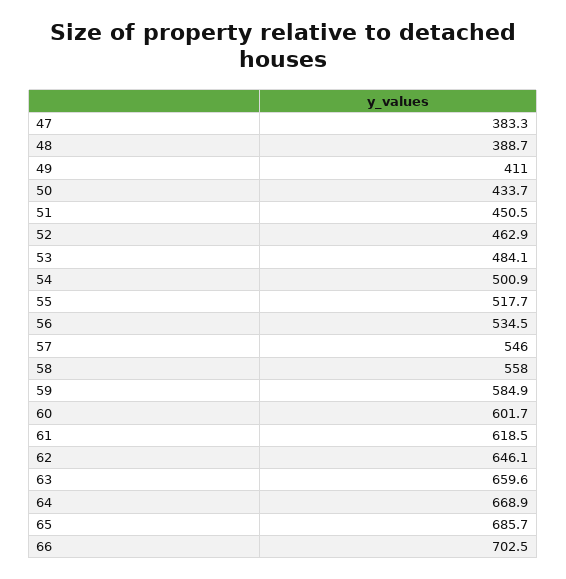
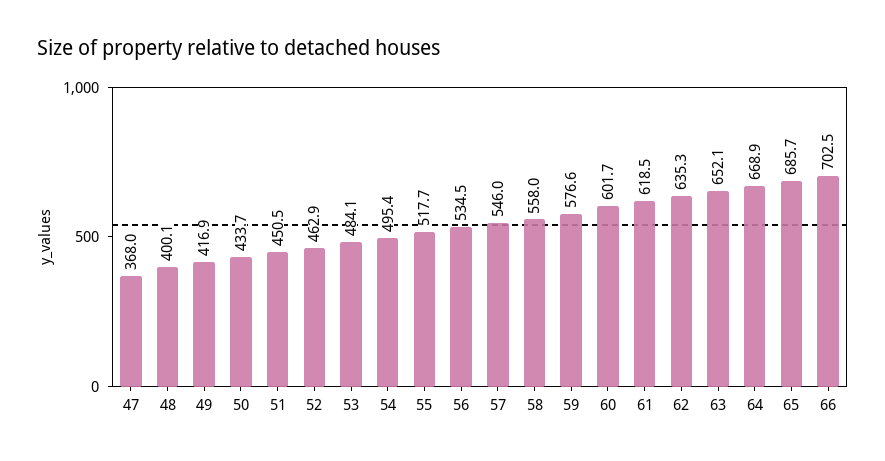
  {
-   "47": 383.3,
+   "47": 368,
-   "48": 388.7,
+   "48": 400.1,
-   "49": 411,
+   "49": 416.9,
    "50": 433.7,
    "51": 450.5,
    "52": 462.9,
    "53": 484.1,
-   "54": 500.9,
+   "54": 495.4,
    "55": 517.7,
    "56": 534.5,
    "57": 546,
    "58": 558,
-   "59": 584.9,
+   "59": 576.6,
    "60": 601.7,
    "61": 618.5,
-   "62": 646.1,
+   "62": 635.3,
-   "63": 659.6,
+   "63": 652.1,
    "64": 668.9,
    "65": 685.7,
    "66": 702.5
  }

